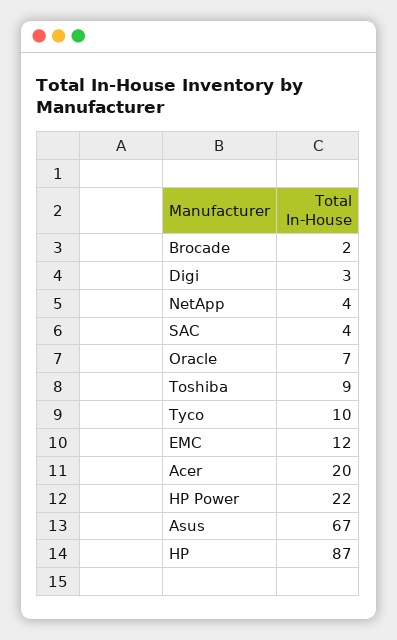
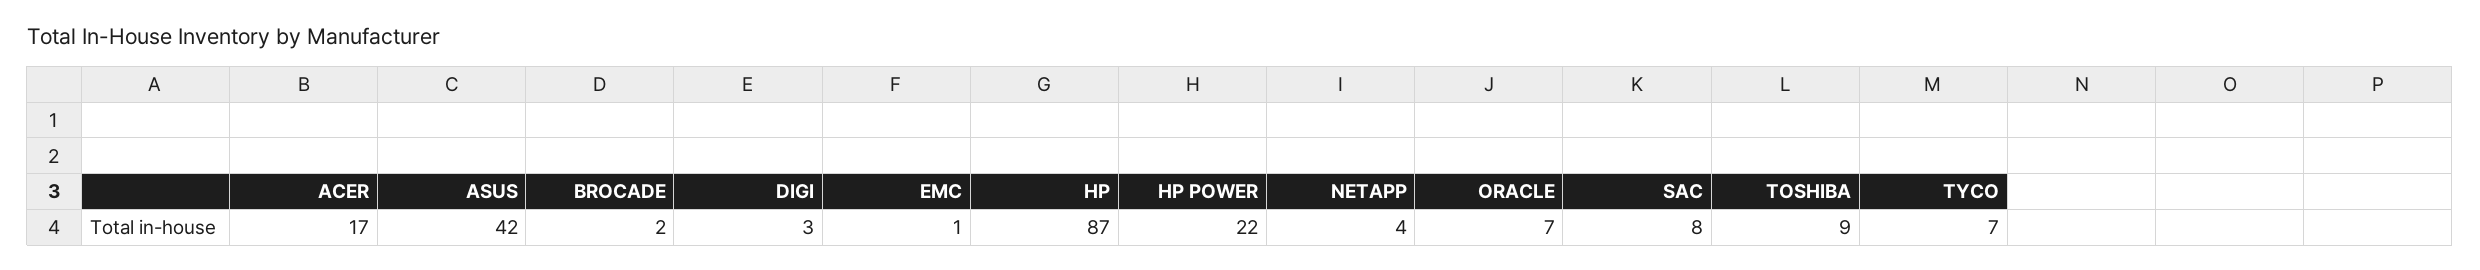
  {
    "Brocade": 2,
    "Digi": 3,
    "NetApp": 4,
-   "SAC": 4,
+   "SAC": 8,
    "Oracle": 7,
    "Toshiba": 9,
-   "Tyco": 10,
+   "Tyco": 7,
-   "EMC": 12,
+   "EMC": 1,
-   "Acer": 20,
+   "Acer": 17,
    "HP Power": 22,
-   "Asus": 67,
+   "Asus": 42,
    "HP": 87
  }

